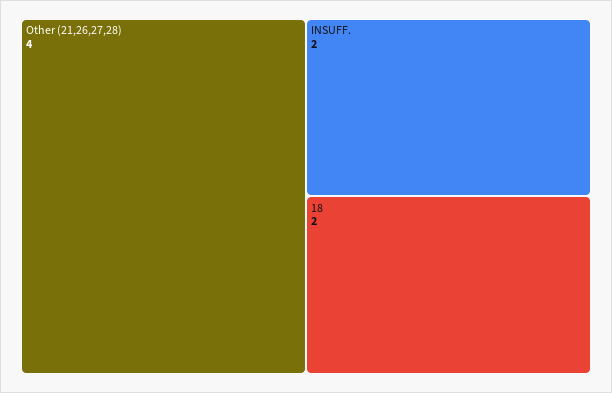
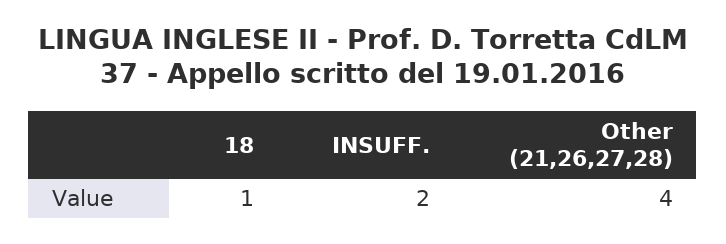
  {
    "Other (21,26,27,28)": 4,
    "INSUFF.": 2,
-   "18": 2
+   "18": 1
  }

